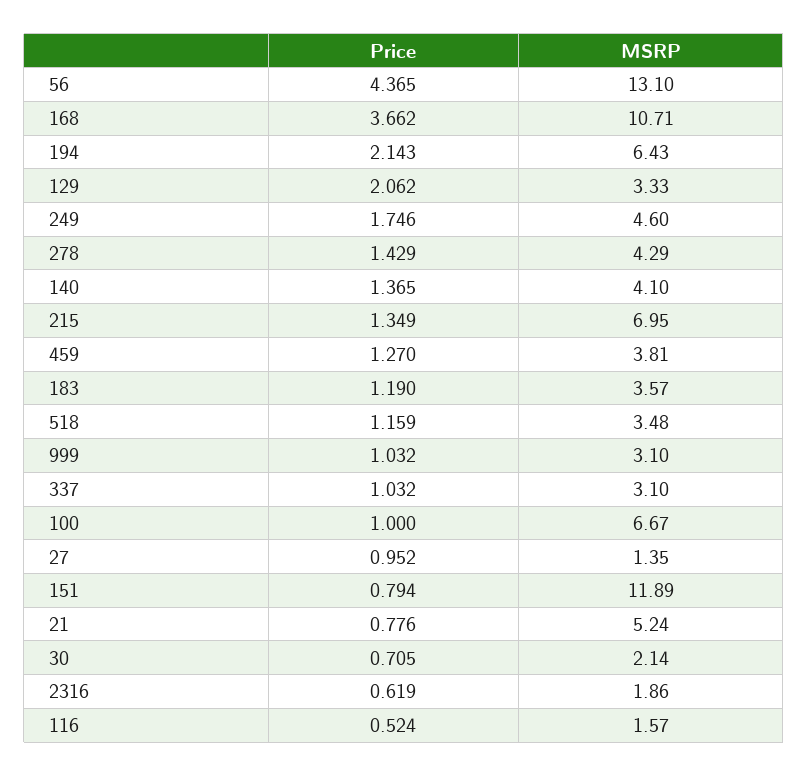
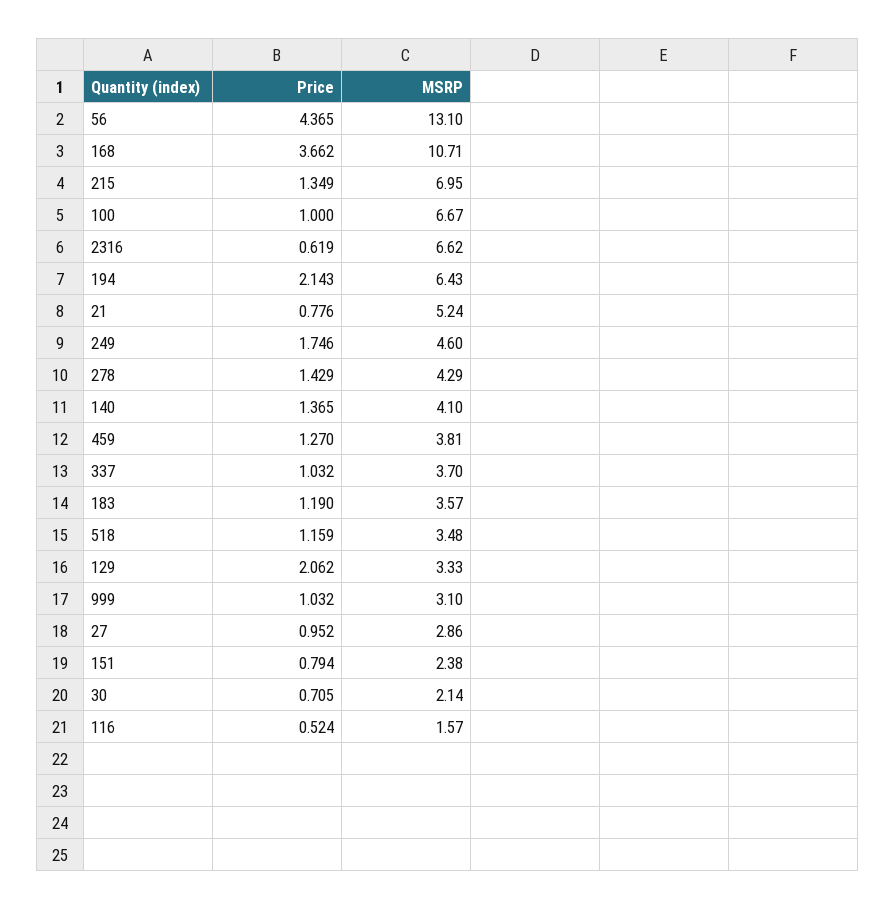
  {
    "Price": {
      "56": 4.365,
      "168": 3.662,
      "194": 2.143,
      "129": 2.062,
      "249": 1.746,
      "278": 1.429,
      "140": 1.365,
      "215": 1.349,
      "459": 1.27,
      "183": 1.19,
      "518": 1.159,
      "999": 1.032,
      "337": 1.032,
      "100": 1,
      "27": 0.952,
      "151": 0.794,
      "21": 0.776,
      "30": 0.705,
      "2316": 0.619,
      "116": 0.524
    },
    "MSRP": {
      "56": 13.1,
      "168": 10.71,
      "194": 6.43,
      "129": 3.33,
      "249": 4.6,
      "278": 4.29,
      "140": 4.1,
      "215": 6.95,
      "459": 3.81,
      "183": 3.57,
      "518": 3.48,
      "999": 3.1,
-     "337": 3.1,
+     "337": 3.7,
      "100": 6.67,
-     "27": 1.35,
+     "27": 2.86,
-     "151": 11.89,
+     "151": 2.38,
      "21": 5.24,
      "30": 2.14,
-     "2316": 1.86,
+     "2316": 6.62,
      "116": 1.57
    }
  }

